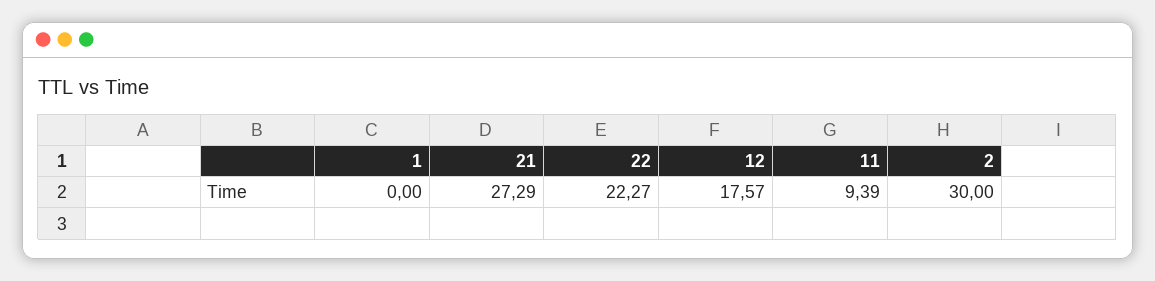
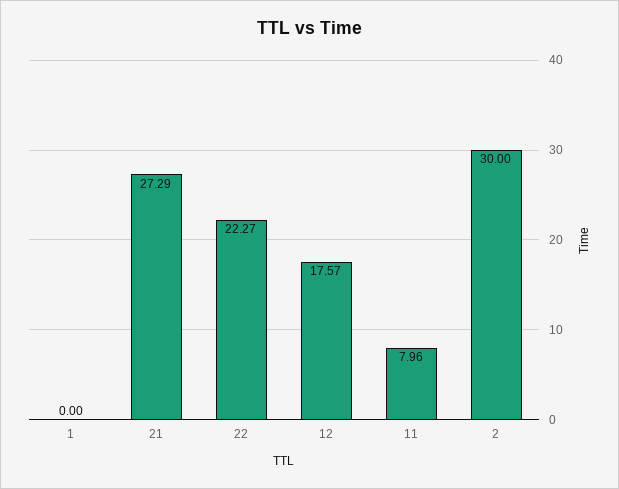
  {
    "1": 0,
    "21": 27.29,
    "22": 22.27,
    "12": 17.57,
-   "11": 9.39,
+   "11": 7.96,
    "2": 30
  }

